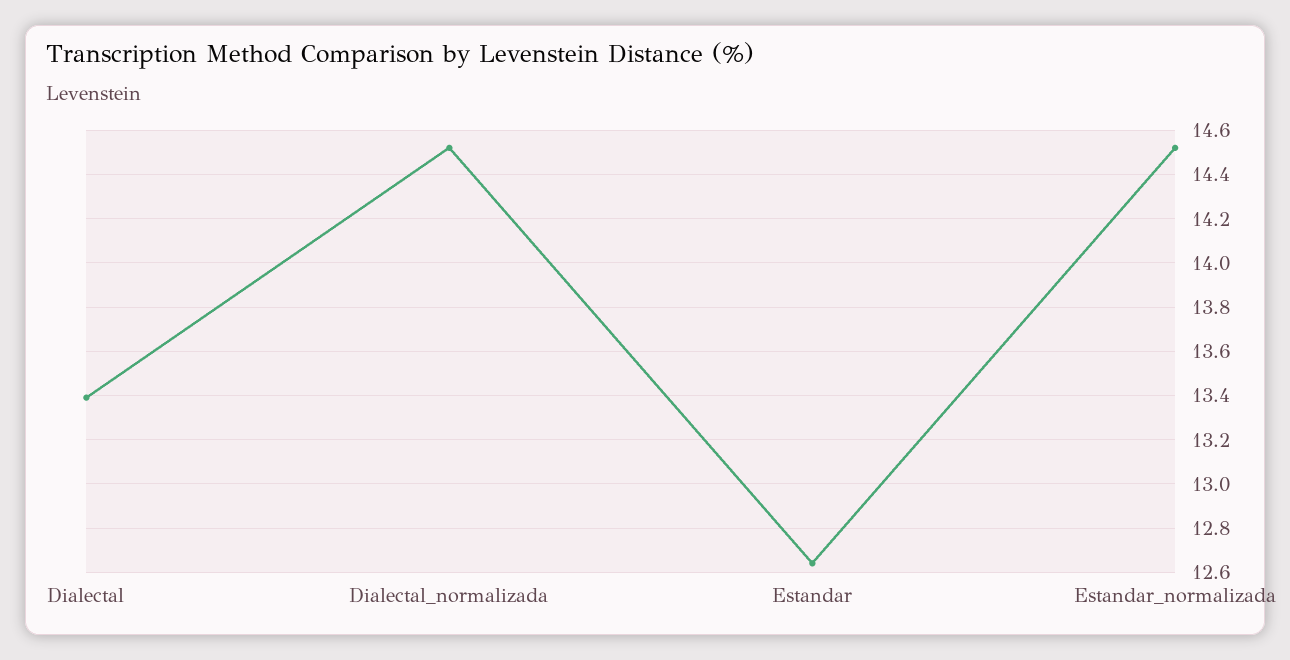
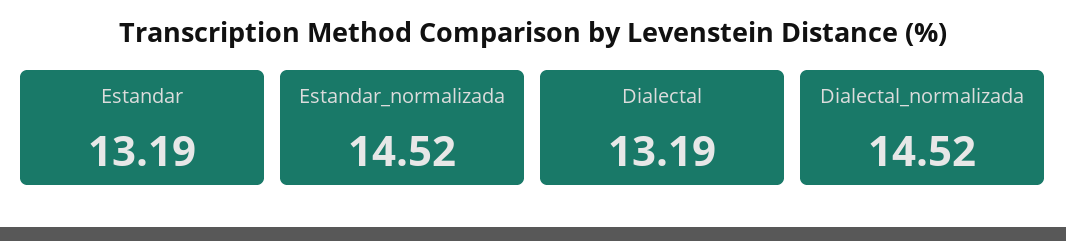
  {
-   "Dialectal": 13.4,
+   "Dialectal": 13.19,
    "Dialectal_normalizada": 14.52,
-   "Estandar": 12.65,
+   "Estandar": 13.19,
    "Estandar_normalizada": 14.52
  }

